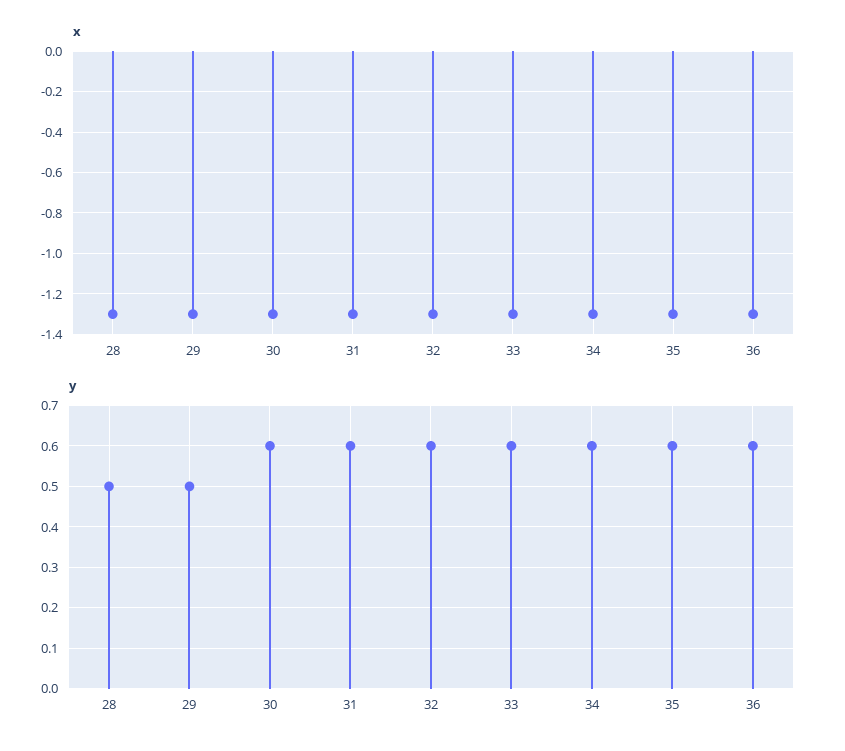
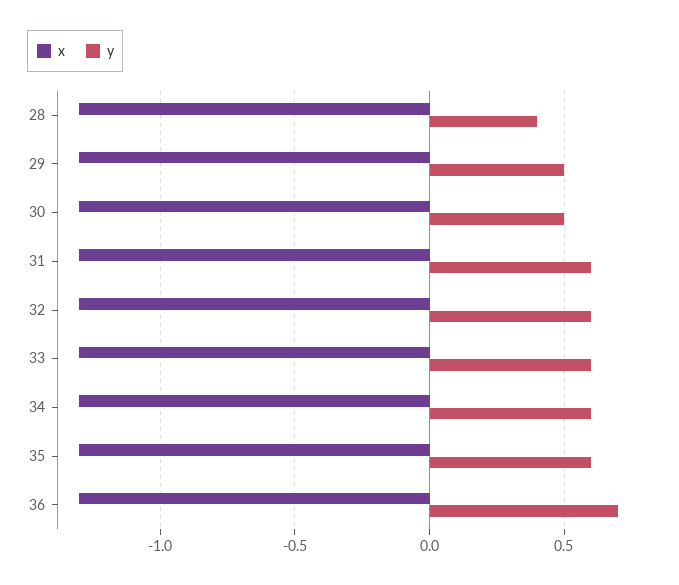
  {
    "x": {
      "28": -1.3,
      "29": -1.3,
      "30": -1.3,
      "31": -1.3,
      "32": -1.3,
      "33": -1.3,
      "34": -1.3,
      "35": -1.3,
      "36": -1.3
    },
    "y": {
-     "28": 0.5,
+     "28": 0.4,
      "29": 0.5,
-     "30": 0.6,
+     "30": 0.5,
      "31": 0.6,
      "32": 0.6,
      "33": 0.6,
      "34": 0.6,
      "35": 0.6,
-     "36": 0.6
+     "36": 0.7
    }
  }

